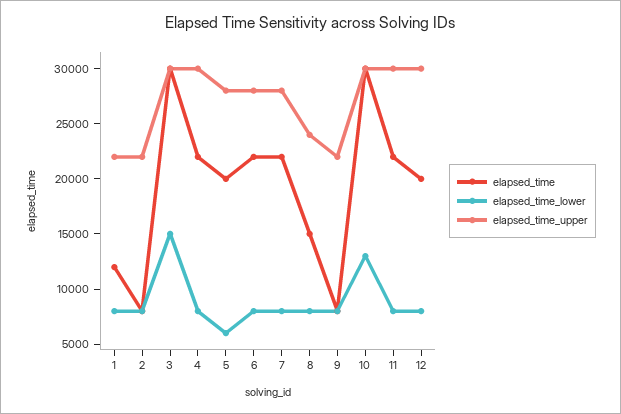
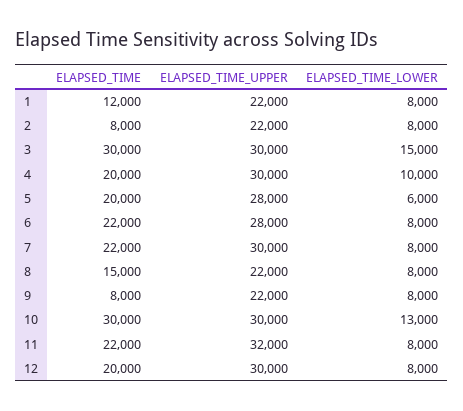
  {
    "elapsed_time": {
      "1": 12000,
      "2": 8000,
      "3": 30000,
-     "4": 22000,
+     "4": 20000,
      "5": 20000,
      "6": 22000,
      "7": 22000,
      "8": 15000,
      "9": 8000,
      "10": 30000,
      "11": 22000,
      "12": 20000
    },
    "elapsed_time_lower": {
      "1": 8000,
      "2": 8000,
      "3": 15000,
-     "4": 8000,
+     "4": 10000,
      "5": 6000,
      "6": 8000,
      "7": 8000,
      "8": 8000,
      "9": 8000,
      "10": 13000,
      "11": 8000,
      "12": 8000
    },
    "elapsed_time_upper": {
      "1": 22000,
      "2": 22000,
      "3": 30000,
      "4": 30000,
      "5": 28000,
      "6": 28000,
-     "7": 28000,
+     "7": 30000,
-     "8": 24000,
+     "8": 22000,
      "9": 22000,
      "10": 30000,
-     "11": 30000,
+     "11": 32000,
      "12": 30000
    }
  }

